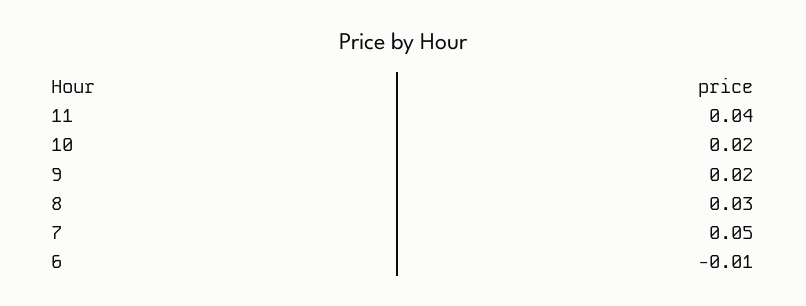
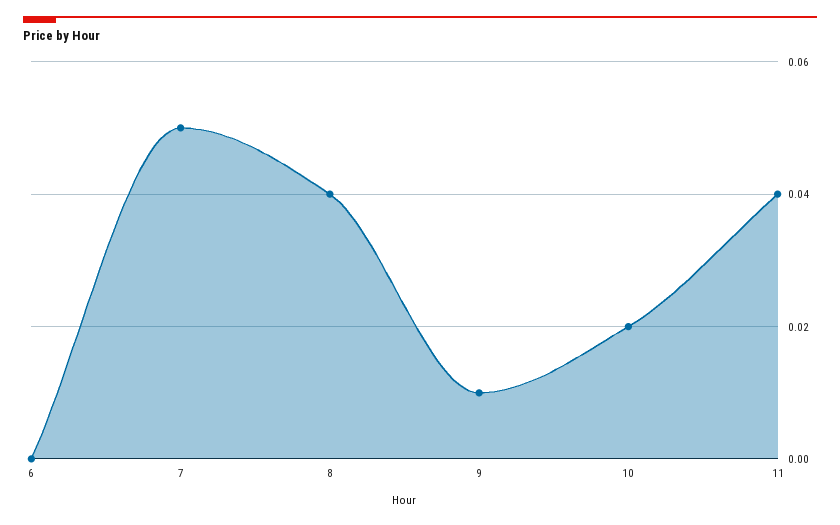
  {
    "11": 0.04,
    "10": 0.02,
-   "9": 0.02,
+   "9": 0.01,
-   "8": 0.03,
+   "8": 0.04,
    "7": 0.05,
-   "6": -0.01
+   "6": 0
  }

